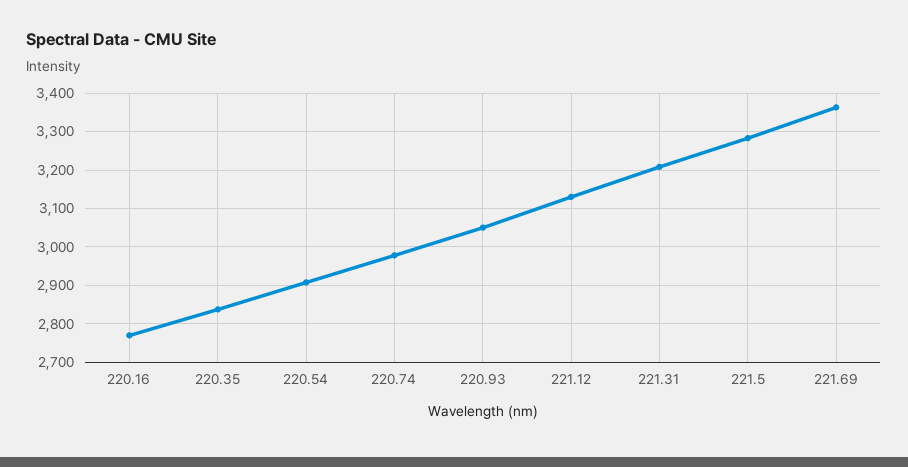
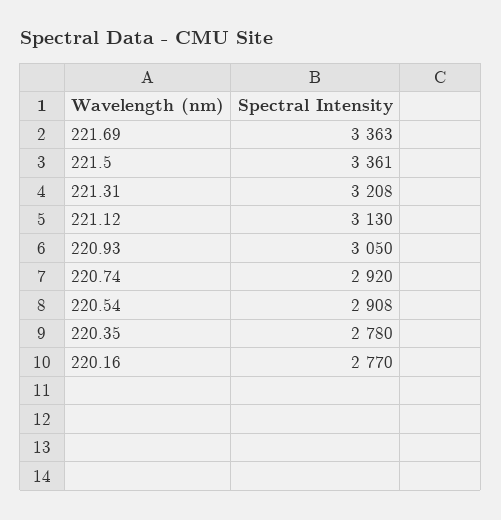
  {
    "220.16": 2770,
-   "220.35": 2840,
+   "220.35": 2780,
    "220.54": 2908,
-   "220.74": 2980,
+   "220.74": 2920,
    "220.93": 3050,
    "221.12": 3130,
    "221.31": 3208,
-   "221.5": 3280,
+   "221.5": 3361,
    "221.69": 3363
  }

